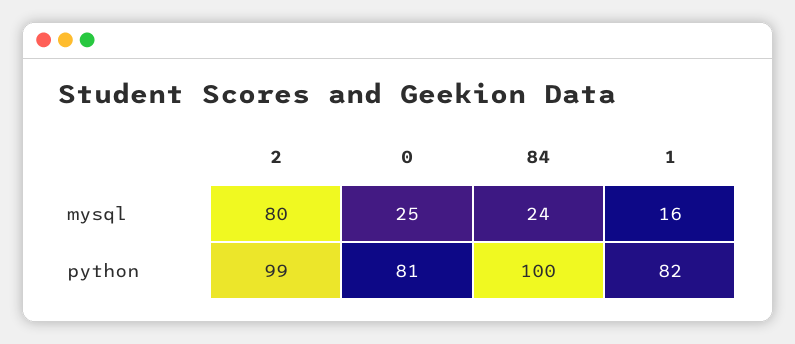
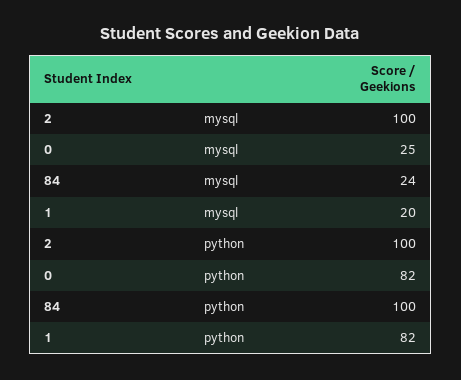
  {
    "2": {
-     "mysql": 80,
+     "mysql": 100,
-     "python": 99
+     "python": 100
    },
    "0": {
      "mysql": 25,
-     "python": 81
+     "python": 82
    },
    "84": {
      "mysql": 24,
      "python": 100
    },
    "1": {
-     "mysql": 16,
+     "mysql": 20,
      "python": 82
    }
  }

